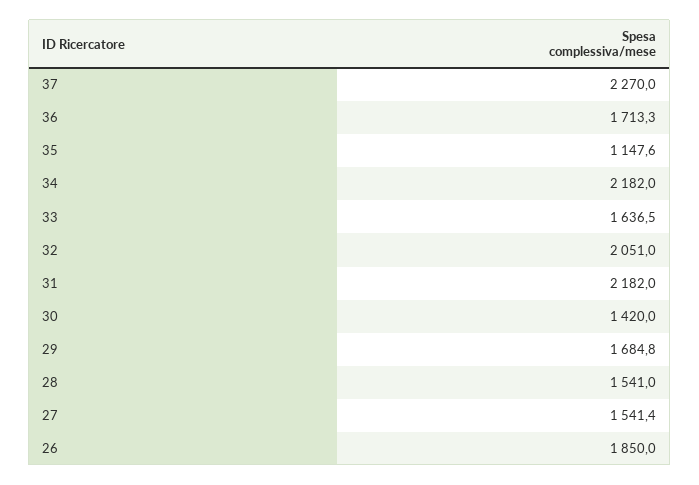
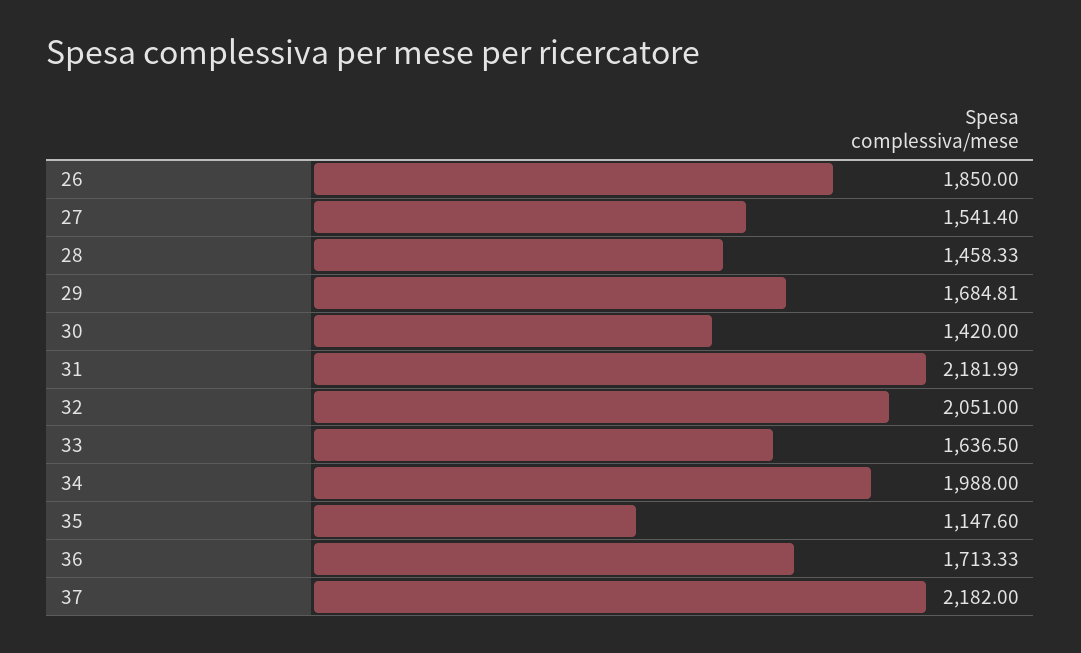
  {
-   "37": 2270,
+   "37": 2182,
    "36": 1713.33,
    "35": 1147.6,
-   "34": 2182,
+   "34": 1988,
    "33": 1636.5,
    "32": 2051,
    "31": 2181.99,
    "30": 1420,
    "29": 1684.81,
-   "28": 1541,
+   "28": 1458.33,
    "27": 1541.4,
    "26": 1850
  }

